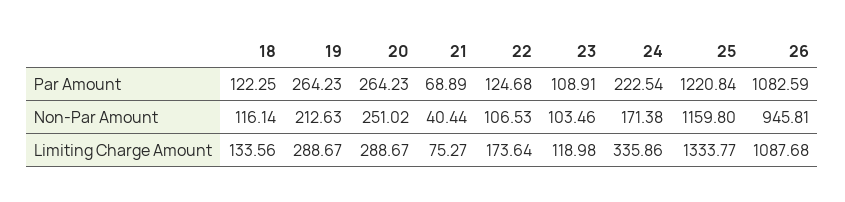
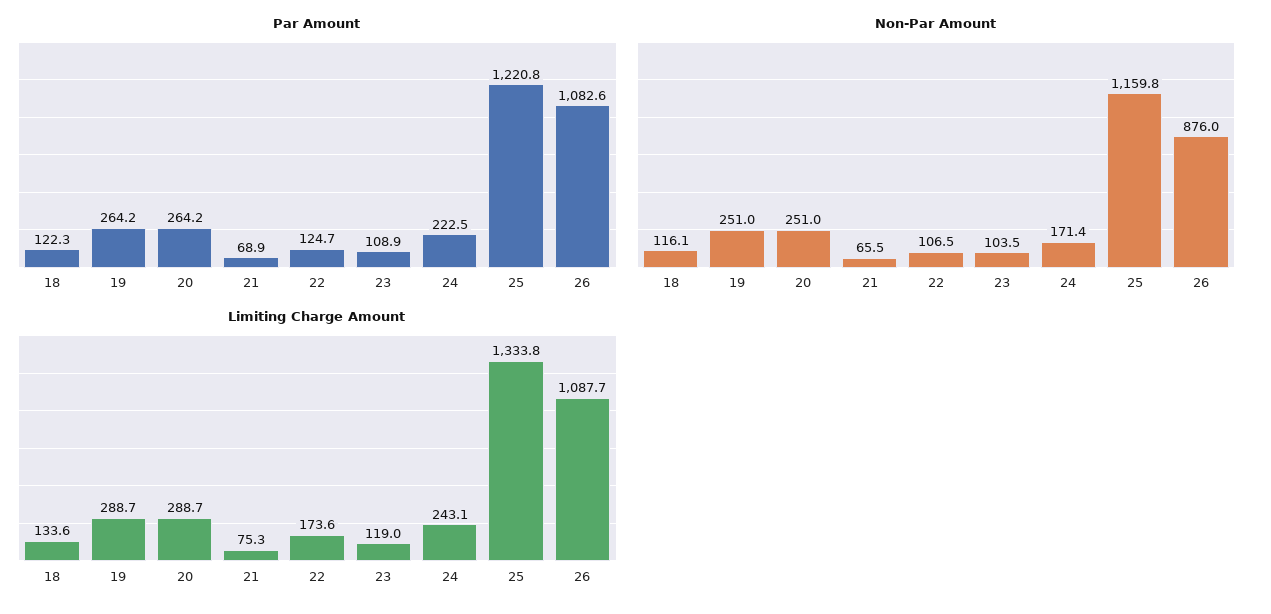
  {
    "Par Amount": {
      "18": 122.25,
      "19": 264.23,
      "20": 264.23,
      "21": 68.89,
      "22": 124.68,
      "23": 108.91,
      "24": 222.54,
      "25": 1220.84,
      "26": 1082.59
    },
    "Non-Par Amount": {
      "18": 116.14,
-     "19": 212.63,
+     "19": 251,
      "20": 251.02,
-     "21": 40.44,
+     "21": 65.5,
      "22": 106.53,
      "23": 103.46,
      "24": 171.38,
      "25": 1159.8,
-     "26": 945.81
+     "26": 876
    },
    "Limiting Charge Amount": {
      "18": 133.56,
      "19": 288.67,
      "20": 288.67,
      "21": 75.27,
      "22": 173.64,
      "23": 118.98,
-     "24": 335.86,
+     "24": 243.1,
      "25": 1333.77,
      "26": 1087.68
    }
  }

